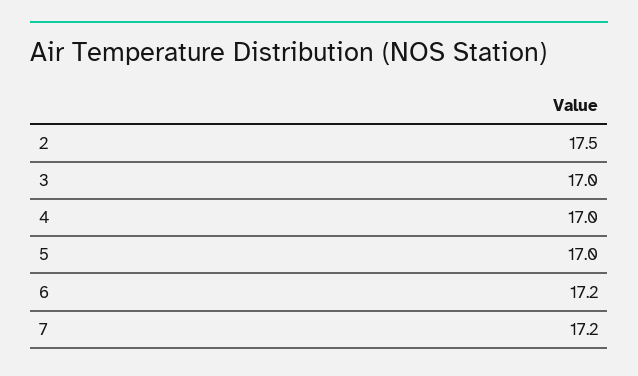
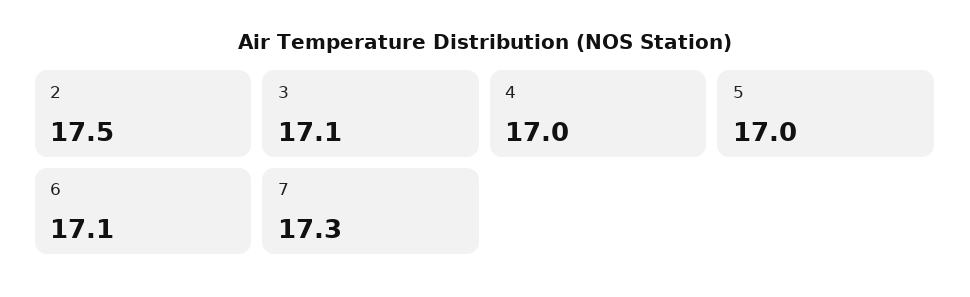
  {
    "2": 17.5,
-   "3": 17,
+   "3": 17.1,
    "4": 17,
    "5": 17,
-   "6": 17.2,
+   "6": 17.1,
-   "7": 17.2
+   "7": 17.3
  }

